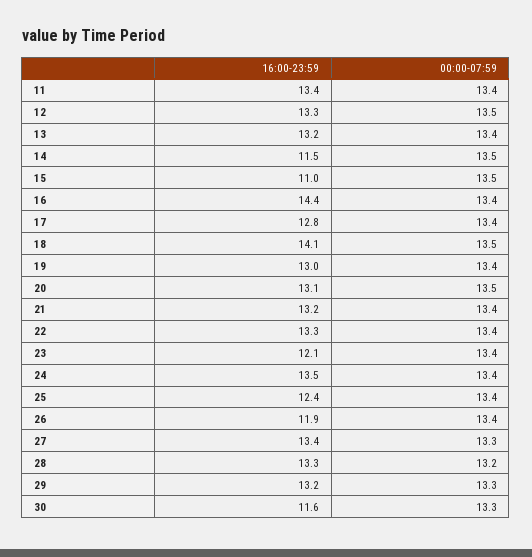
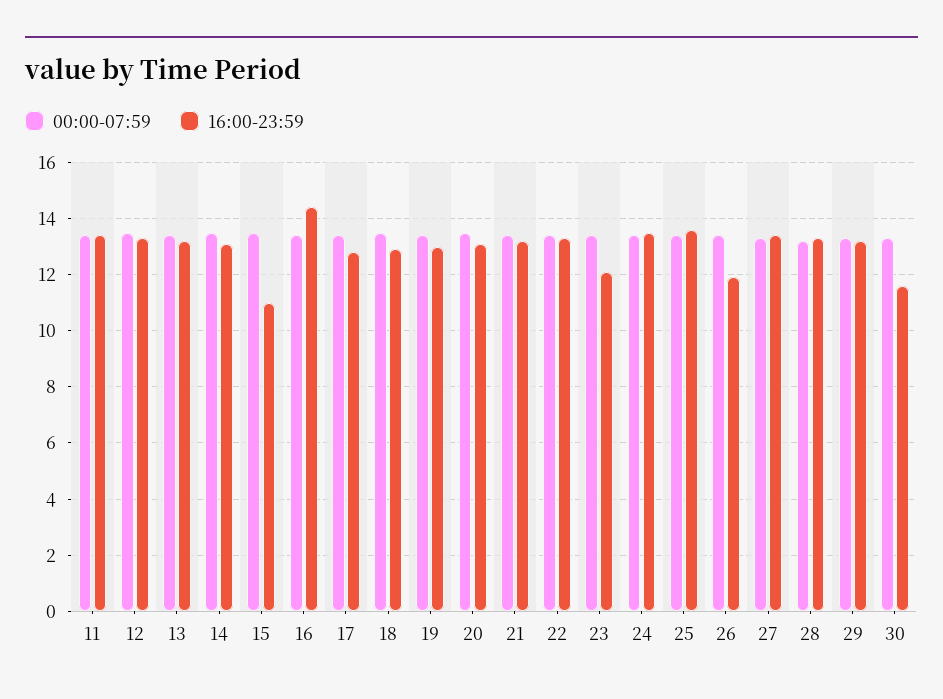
  {
    "16:00-23:59": {
      "11": 13.4,
      "12": 13.3,
      "13": 13.2,
-     "14": 11.5,
+     "14": 13,
      "15": 11,
      "16": 14.4,
      "17": 12.8,
-     "18": 14.1,
+     "18": 13,
      "19": 13,
      "20": 13.1,
      "21": 13.2,
      "22": 13.3,
      "23": 12.1,
      "24": 13.5,
-     "25": 12.4,
+     "25": 13.5,
      "26": 11.9,
      "27": 13.4,
      "28": 13.3,
      "29": 13.2,
      "30": 11.6
    },
    "00:00-07:59": {
      "11": 13.4,
      "12": 13.5,
      "13": 13.4,
      "14": 13.5,
      "15": 13.5,
      "16": 13.4,
      "17": 13.4,
      "18": 13.5,
      "19": 13.4,
      "20": 13.5,
      "21": 13.4,
      "22": 13.4,
      "23": 13.4,
      "24": 13.4,
      "25": 13.4,
      "26": 13.4,
      "27": 13.3,
      "28": 13.2,
      "29": 13.3,
      "30": 13.3
    }
  }

